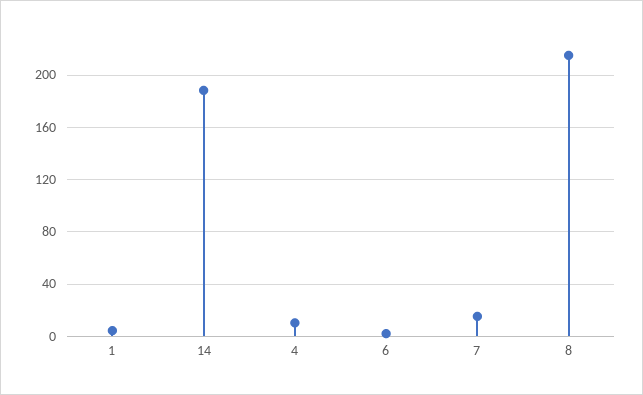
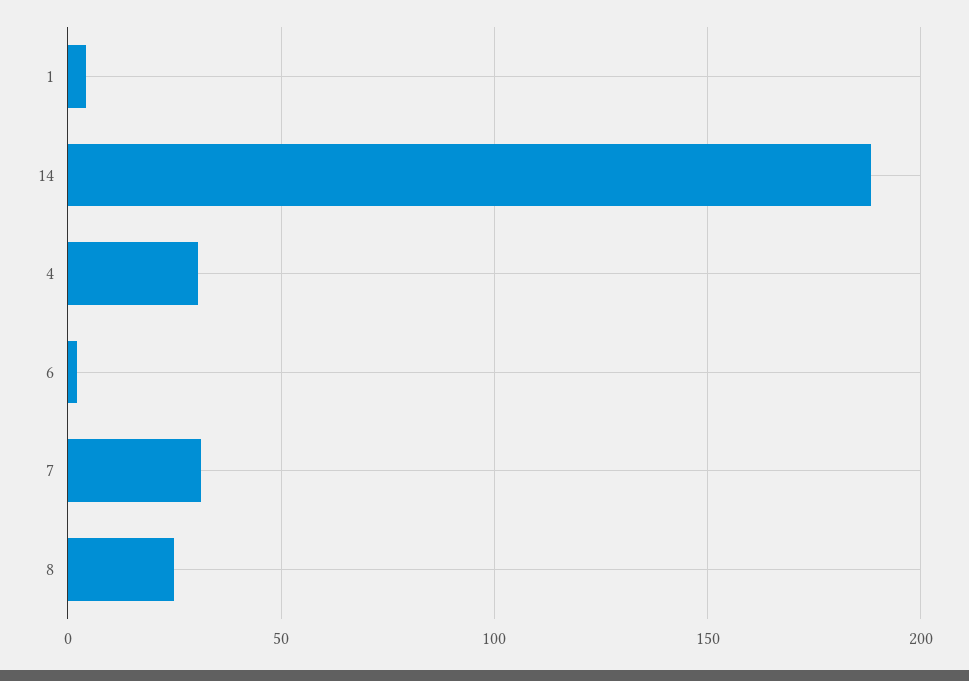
  {
    "1": 5,
    "14": 190,
-   "4": 10,
+   "4": 30,
    "6": 0,
-   "7": 15,
+   "7": 30,
-   "8": 215
+   "8": 25
  }

